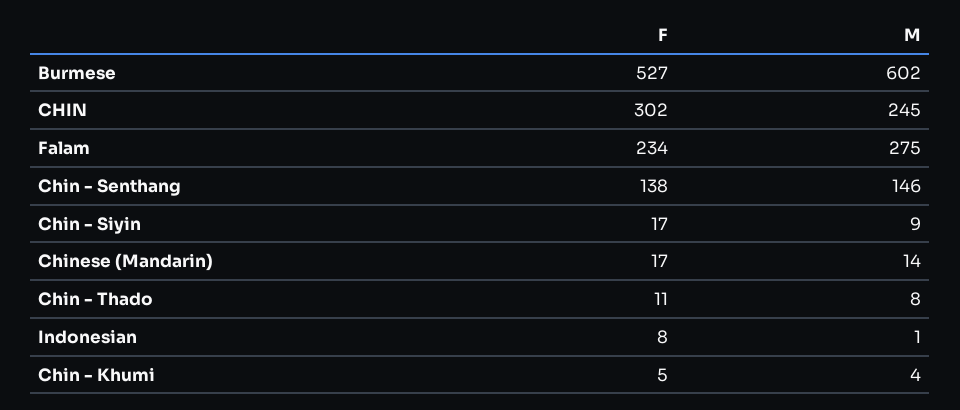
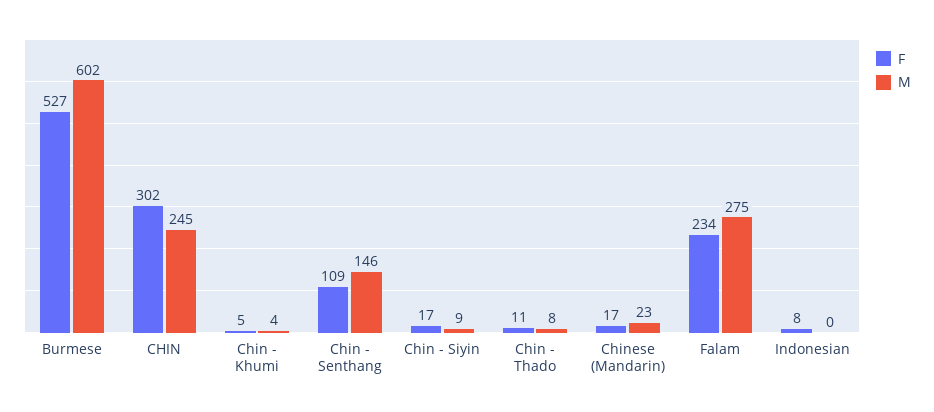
  {
    "F": {
      "Burmese": 527,
      "CHIN": 302,
      "Falam": 234,
-     "Chin - Senthang": 138,
+     "Chin - Senthang": 109,
      "Chin - Siyin": 17,
      "Chinese (Mandarin)": 17,
      "Chin - Thado": 11,
      "Indonesian": 8,
      "Chin - Khumi": 5
    },
    "M": {
      "Burmese": 602,
      "CHIN": 245,
      "Falam": 275,
      "Chin - Senthang": 146,
      "Chin - Siyin": 9,
-     "Chinese (Mandarin)": 14,
+     "Chinese (Mandarin)": 23,
      "Chin - Thado": 8,
-     "Indonesian": 1,
+     "Indonesian": 0,
      "Chin - Khumi": 4
    }
  }

